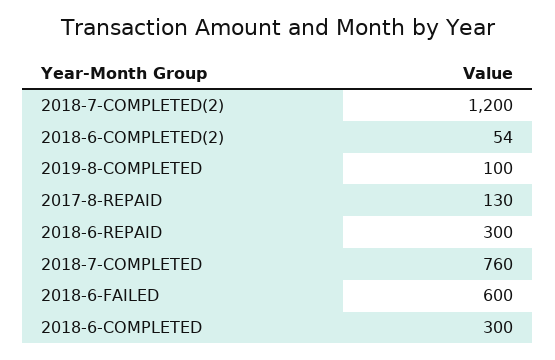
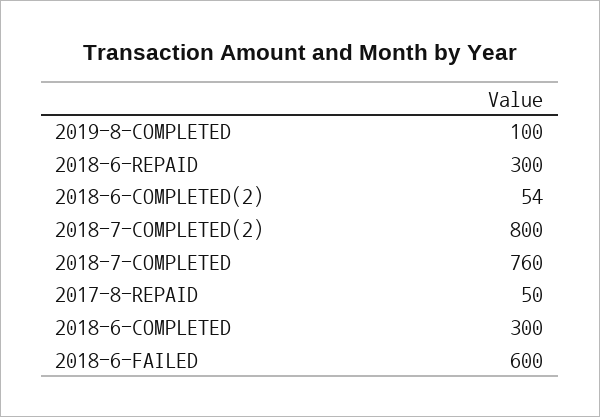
  {
-   "2018-7-COMPLETED(2)": 1200,
+   "2018-7-COMPLETED(2)": 800,
    "2018-6-COMPLETED(2)": 54,
    "2019-8-COMPLETED": 100,
-   "2017-8-REPAID": 130,
+   "2017-8-REPAID": 50,
    "2018-6-REPAID": 300,
    "2018-7-COMPLETED": 760,
    "2018-6-FAILED": 600,
    "2018-6-COMPLETED": 300
  }

